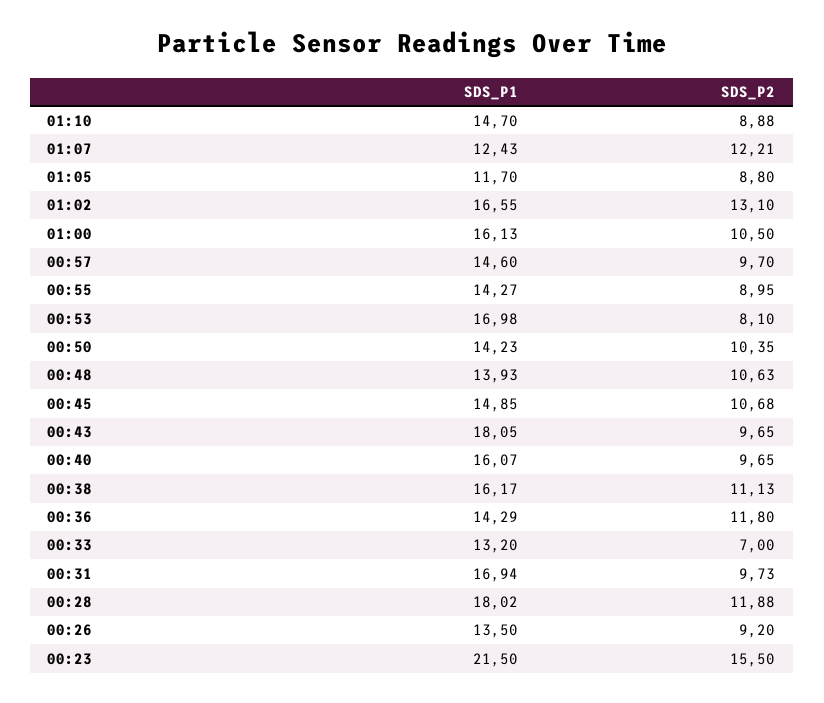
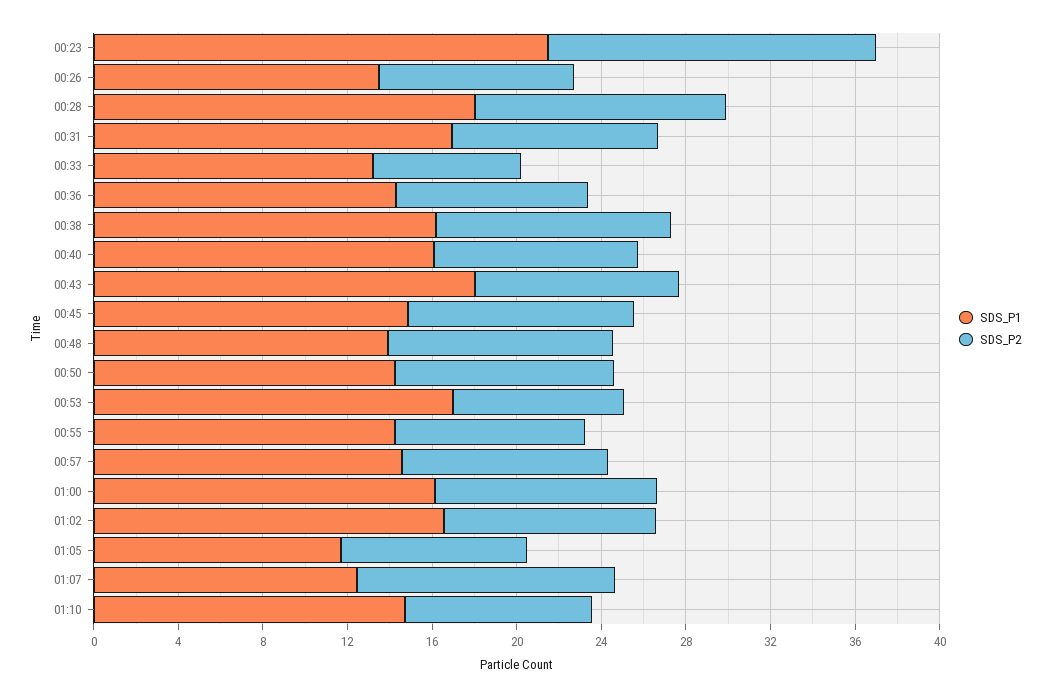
  {
    "SDS_P1": {
      "01:10": 14.7,
      "01:07": 12.43,
      "01:05": 11.7,
      "01:02": 16.55,
      "01:00": 16.13,
      "00:57": 14.6,
      "00:55": 14.27,
      "00:53": 16.98,
      "00:50": 14.23,
      "00:48": 13.93,
      "00:45": 14.85,
      "00:43": 18.05,
      "00:40": 16.07,
      "00:38": 16.17,
      "00:36": 14.29,
      "00:33": 13.2,
      "00:31": 16.94,
      "00:28": 18.02,
      "00:26": 13.5,
      "00:23": 21.5
    },
    "SDS_P2": {
      "01:10": 8.88,
      "01:07": 12.21,
      "01:05": 8.8,
-     "01:02": 13.1,
+     "01:02": 10,
      "01:00": 10.5,
      "00:57": 9.7,
      "00:55": 8.95,
      "00:53": 8.1,
      "00:50": 10.35,
      "00:48": 10.63,
      "00:45": 10.68,
      "00:43": 9.65,
      "00:40": 9.65,
      "00:38": 11.13,
-     "00:36": 11.8,
+     "00:36": 9,
      "00:33": 7,
      "00:31": 9.73,
      "00:28": 11.88,
      "00:26": 9.2,
      "00:23": 15.5
    }
  }

